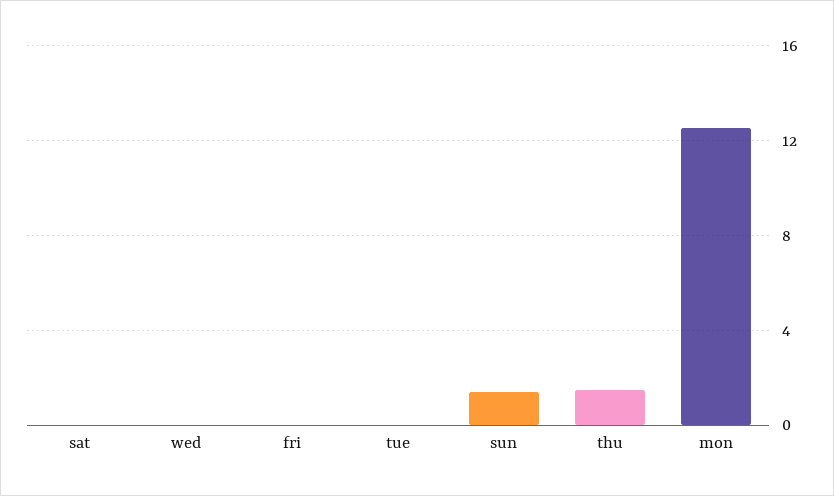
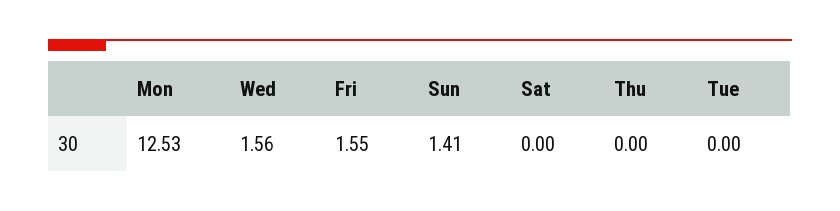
  {
    "sat": 0,
-   "wed": 0,
+   "wed": 1.56,
-   "fri": 0,
+   "fri": 1.55,
    "tue": 0,
    "sun": 1.41,
-   "thu": 1.5,
+   "thu": 0,
    "mon": 12.53
  }

